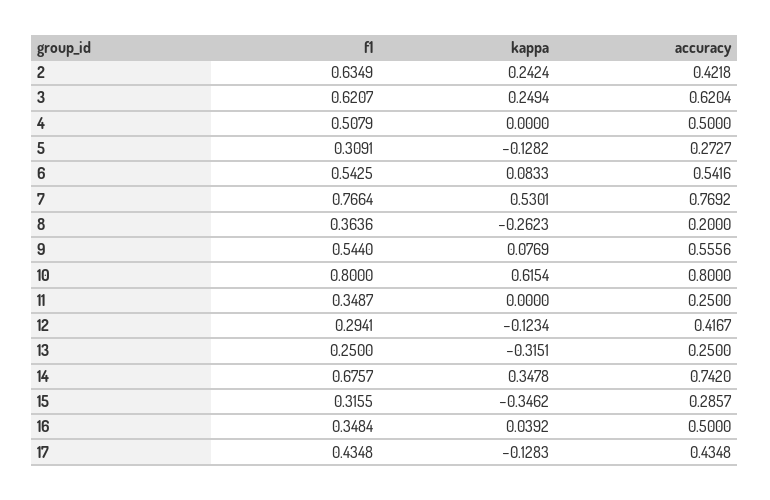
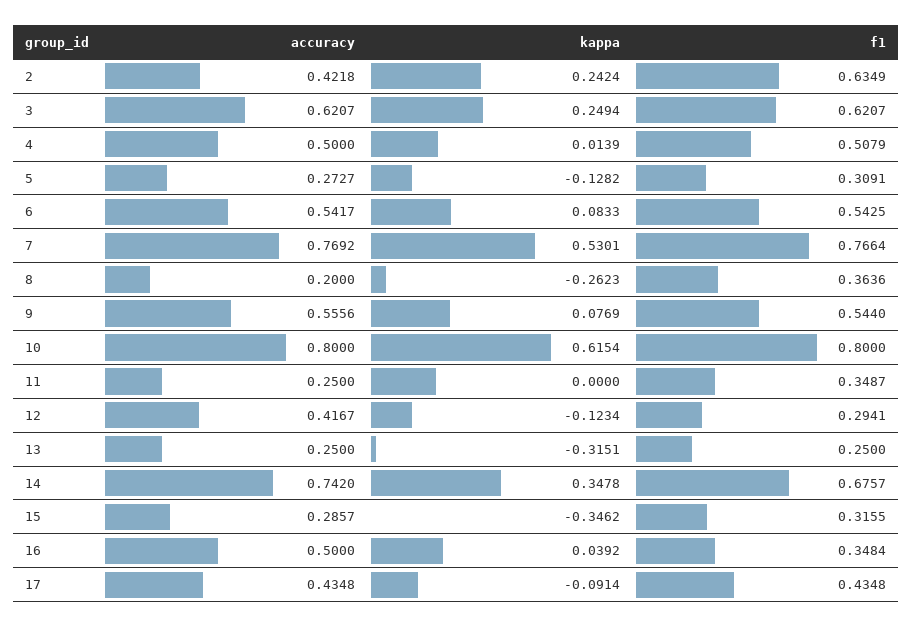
  {
    "f1": {
      "2": 0.6349,
      "3": 0.6207,
      "4": 0.5079,
      "5": 0.3091,
      "6": 0.5425,
      "7": 0.7664,
      "8": 0.3636,
      "9": 0.544,
      "10": 0.8,
      "11": 0.3487,
      "12": 0.2941,
      "13": 0.25,
      "14": 0.6757,
      "15": 0.3155,
      "16": 0.3484,
      "17": 0.4348
    },
    "kappa": {
      "2": 0.2424,
      "3": 0.2494,
-     "4": 0,
+     "4": 0.0139,
      "5": -0.1282,
      "6": 0.0833,
      "7": 0.5301,
      "8": -0.2623,
      "9": 0.0769,
      "10": 0.6154,
      "11": 0,
      "12": -0.1234,
      "13": -0.3151,
      "14": 0.3478,
      "15": -0.3462,
      "16": 0.0392,
-     "17": -0.1283
+     "17": -0.0914
    },
    "accuracy": {
      "2": 0.4218,
-     "3": 0.6204,
+     "3": 0.6207,
      "4": 0.5,
      "5": 0.2727,
-     "6": 0.5416,
+     "6": 0.5417,
      "7": 0.7692,
      "8": 0.2,
      "9": 0.5556,
      "10": 0.8,
      "11": 0.25,
      "12": 0.4167,
      "13": 0.25,
      "14": 0.742,
      "15": 0.2857,
      "16": 0.5,
      "17": 0.4348
    }
  }

